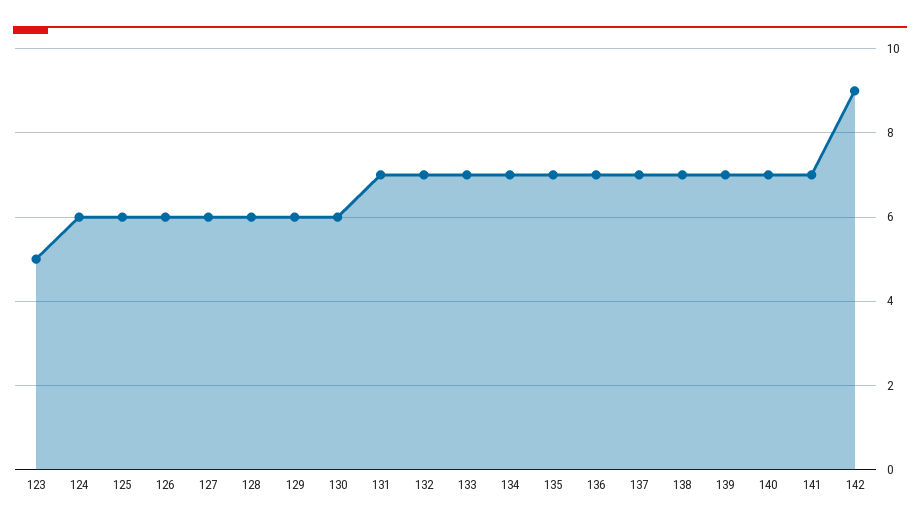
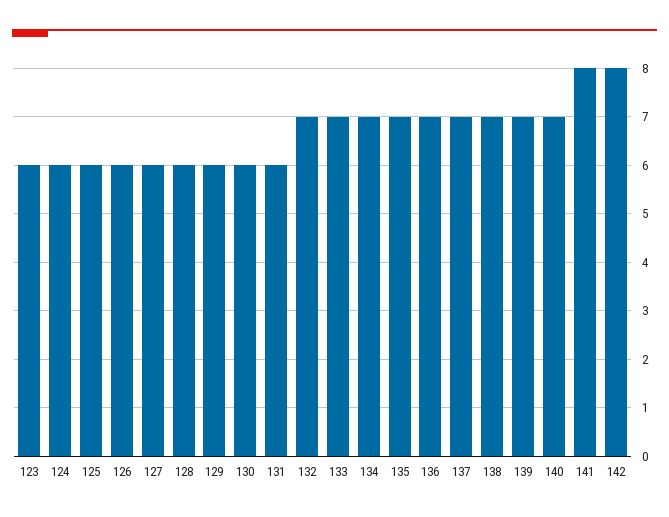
  {
-   "123": 5,
+   "123": 6,
    "124": 6,
    "125": 6,
    "126": 6,
    "127": 6,
    "128": 6,
    "129": 6,
    "130": 6,
-   "131": 7,
+   "131": 6,
    "132": 7,
    "133": 7,
    "134": 7,
    "135": 7,
    "136": 7,
    "137": 7,
    "138": 7,
    "139": 7,
    "140": 7,
-   "141": 7,
+   "141": 8,
-   "142": 9
+   "142": 8
  }

